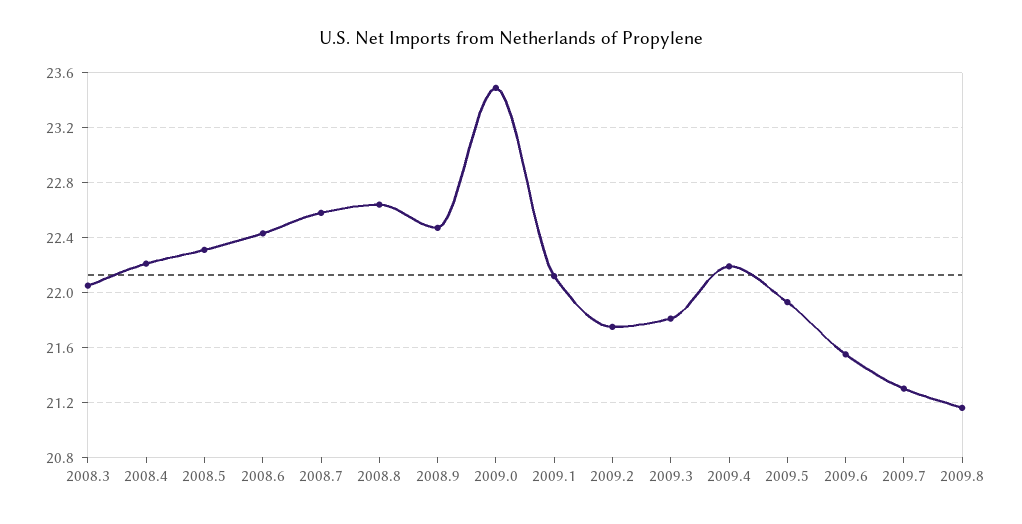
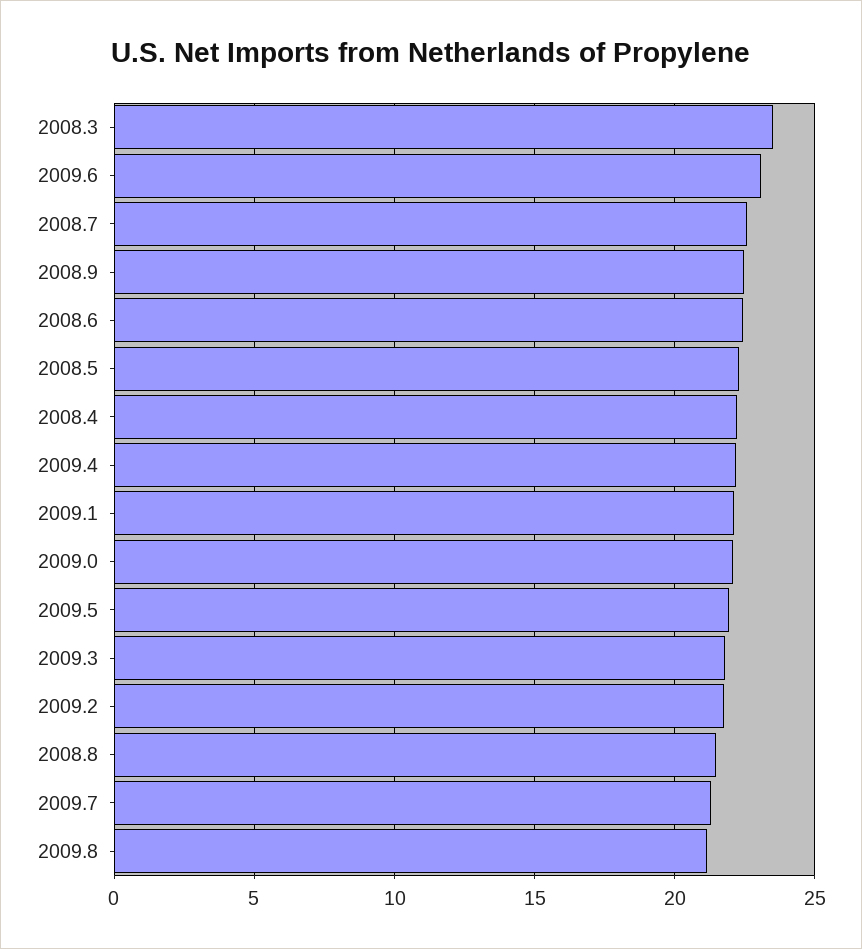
  {
-   "2008.3": 22.05,
+   "2008.3": 23.5,
    "2008.4": 22.2,
    "2008.5": 22.3,
    "2008.6": 22.45,
    "2008.7": 22.6,
-   "2008.8": 22.65,
+   "2008.8": 21.5,
    "2008.9": 22.45,
-   "2009.0": 23.5,
+   "2009.0": 22,
    "2009.1": 22.1,
    "2009.2": 21.75,
    "2009.3": 21.8,
    "2009.4": 22.2,
    "2009.5": 21.95,
-   "2009.6": 21.55,
+   "2009.6": 23,
    "2009.7": 21.3,
    "2009.8": 21.15
  }

